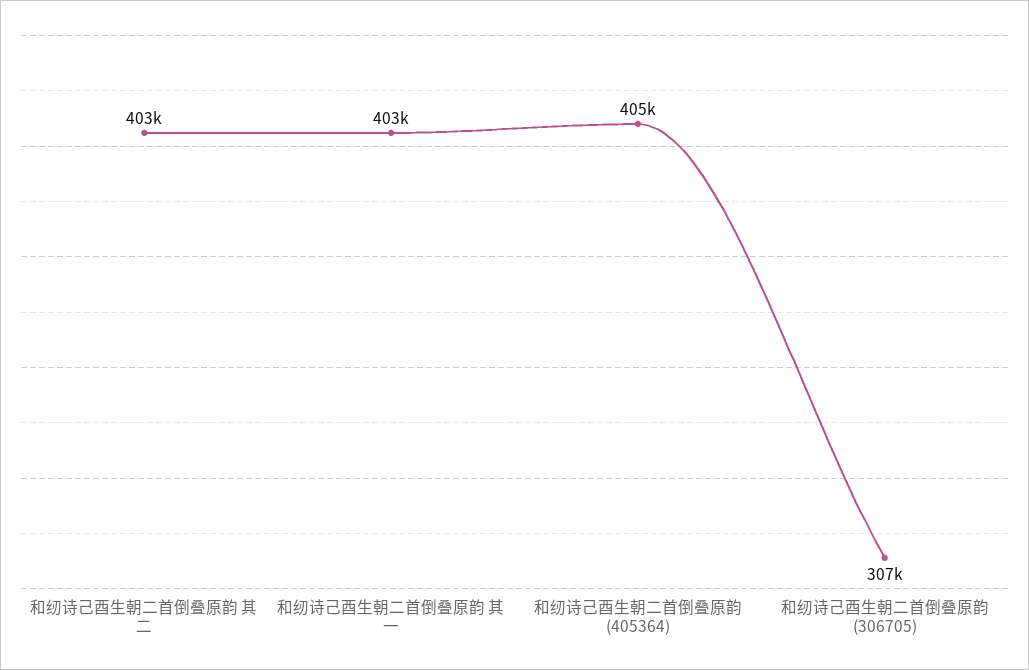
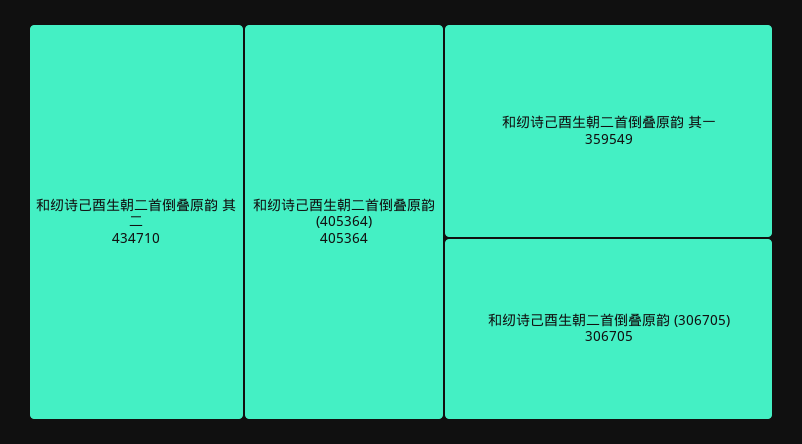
  {
-   "和纫诗己酉生朝二首倒叠原韵 其二": 403000,
+   "和纫诗己酉生朝二首倒叠原韵 其二": 434710,
-   "和纫诗己酉生朝二首倒叠原韵 其一": 403000,
+   "和纫诗己酉生朝二首倒叠原韵 其一": 359549,
    "和纫诗己酉生朝二首倒叠原韵 (405364)": 405364,
    "和纫诗己酉生朝二首倒叠原韵 (306705)": 306705
  }

